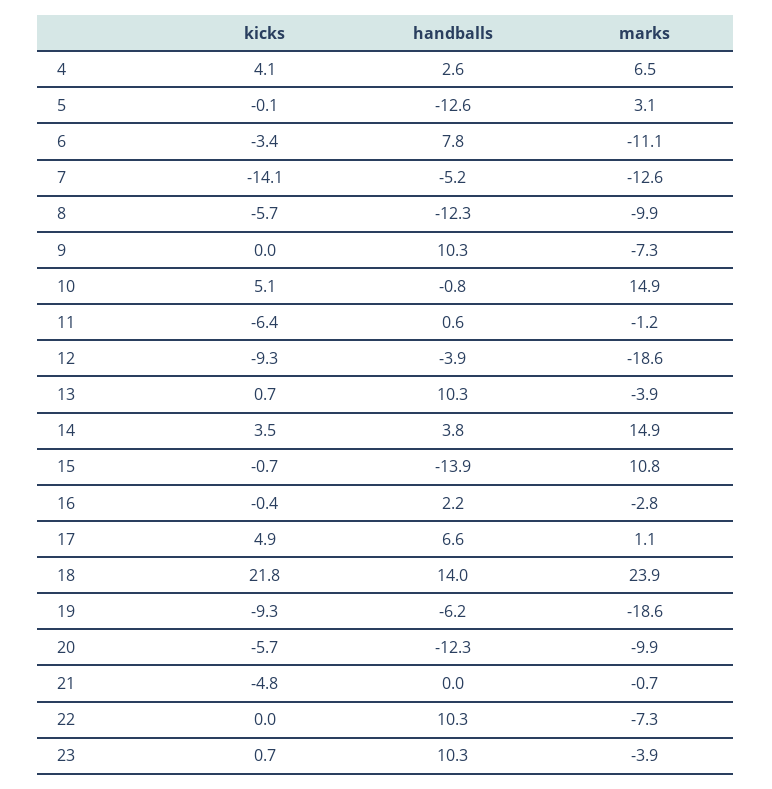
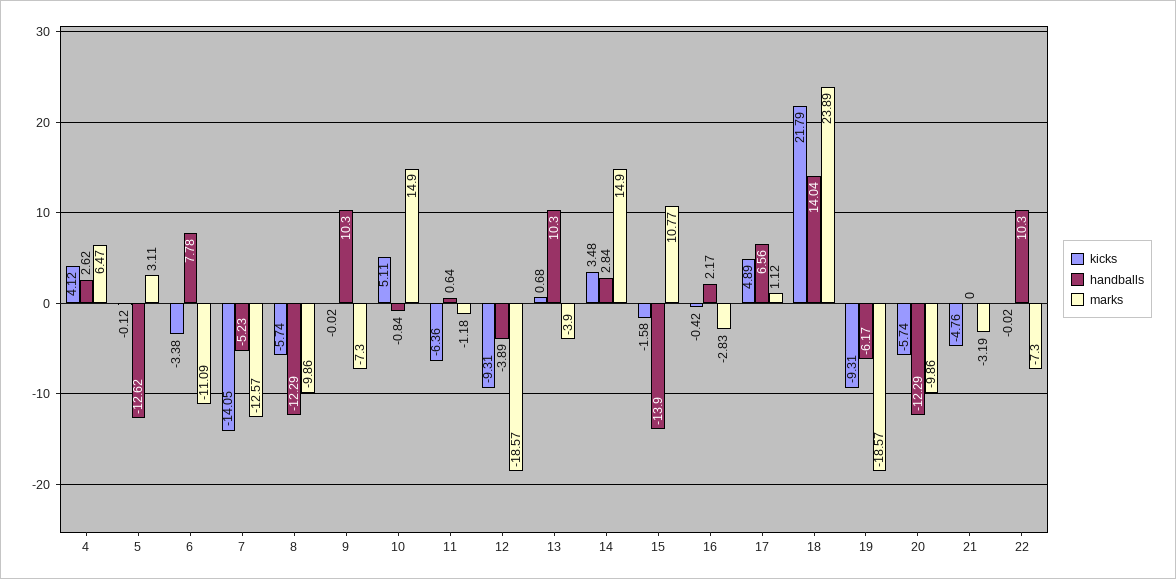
  {
    "kicks": {
      "4": 4.12,
      "5": -0.12,
      "6": -3.38,
      "7": -14.05,
      "8": -5.74,
      "9": -0.02,
      "10": 5.11,
      "11": -6.36,
      "12": -9.31,
      "13": 0.68,
      "14": 3.48,
-     "15": -0.7,
+     "15": -1.58,
      "16": -0.42,
      "17": 4.89,
      "18": 21.79,
      "19": -9.31,
      "20": -5.74,
      "21": -4.76,
-     "22": -0.02,
+     "22": -0.02
-     "23": 0.7
    },
    "handballs": {
      "4": 2.62,
      "5": -12.62,
      "6": 7.78,
      "7": -5.23,
      "8": -12.29,
      "9": 10.3,
      "10": -0.84,
      "11": 0.64,
      "12": -3.89,
      "13": 10.3,
-     "14": 3.8,
+     "14": 2.84,
      "15": -13.9,
      "16": 2.17,
      "17": 6.56,
      "18": 14.04,
      "19": -6.17,
      "20": -12.29,
      "21": 0,
-     "22": 10.3,
+     "22": 10.3
-     "23": 10.3
    },
    "marks": {
      "4": 6.47,
      "5": 3.11,
      "6": -11.09,
      "7": -12.57,
      "8": -9.86,
      "9": -7.3,
      "10": 14.9,
      "11": -1.18,
      "12": -18.57,
      "13": -3.9,
      "14": 14.9,
      "15": 10.77,
      "16": -2.83,
      "17": 1.12,
      "18": 23.89,
      "19": -18.57,
      "20": -9.86,
-     "21": -0.7,
+     "21": -3.19,
-     "22": -7.3,
+     "22": -7.3
-     "23": -3.9
    }
  }

